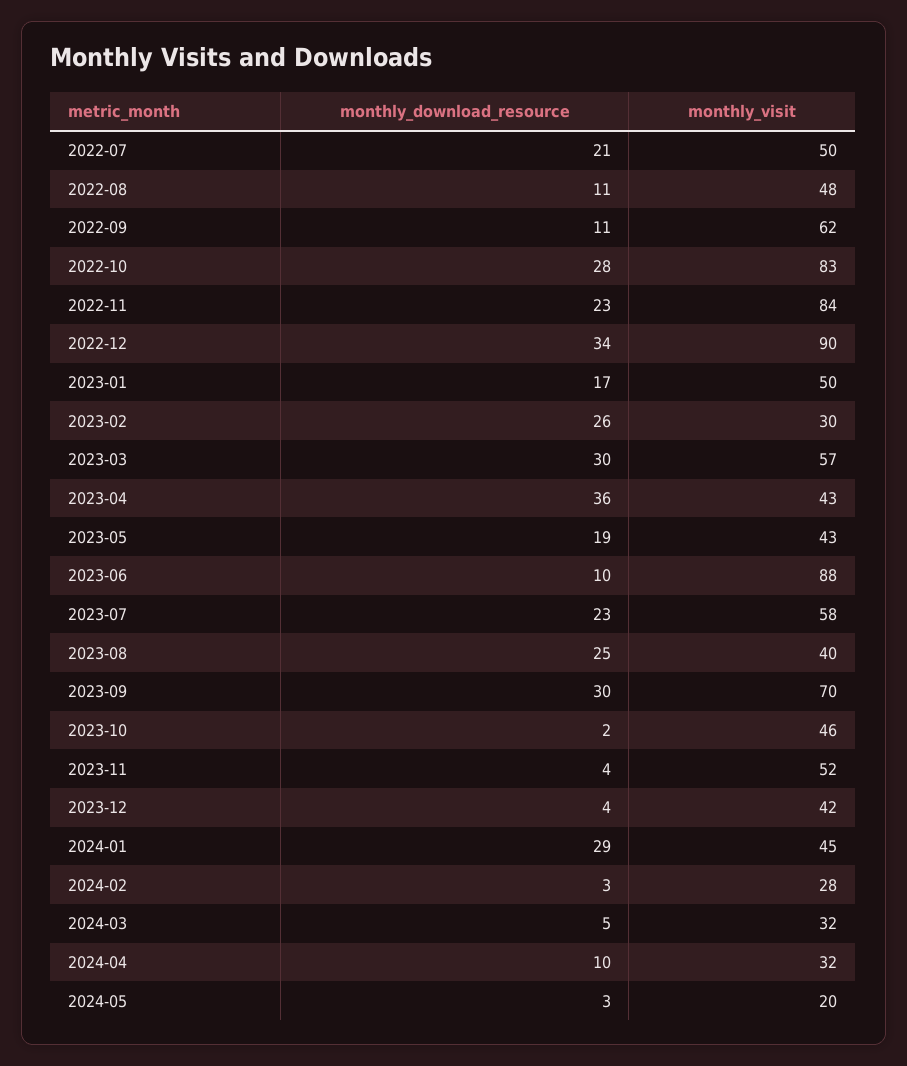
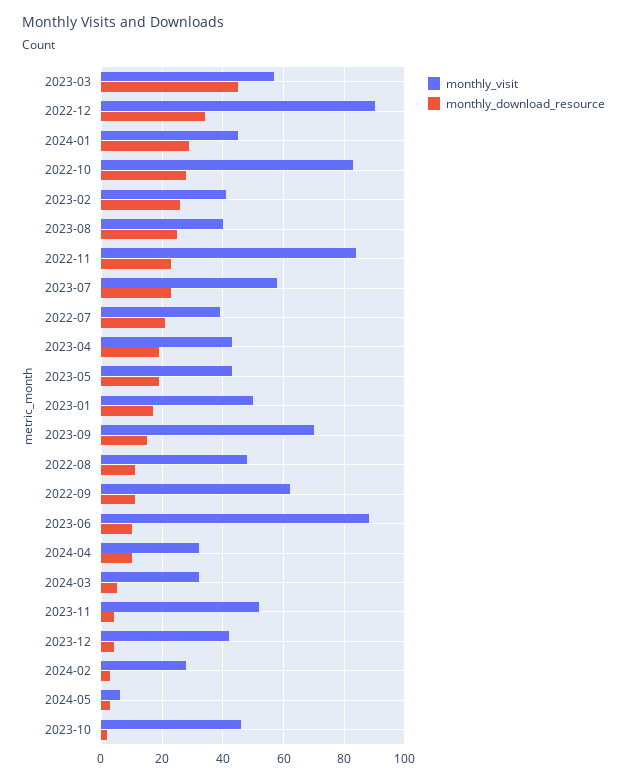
  {
    "monthly_download_resource": {
      "2022-07": 21,
      "2022-08": 11,
      "2022-09": 11,
      "2022-10": 28,
      "2022-11": 23,
      "2022-12": 34,
      "2023-01": 17,
      "2023-02": 26,
-     "2023-03": 30,
+     "2023-03": 45,
-     "2023-04": 36,
+     "2023-04": 20,
      "2023-05": 19,
      "2023-06": 10,
      "2023-07": 23,
      "2023-08": 25,
-     "2023-09": 30,
+     "2023-09": 15,
      "2023-10": 2,
      "2023-11": 4,
      "2023-12": 4,
      "2024-01": 29,
      "2024-02": 3,
      "2024-03": 5,
      "2024-04": 10,
      "2024-05": 3
    },
    "monthly_visit": {
-     "2022-07": 50,
+     "2022-07": 40,
      "2022-08": 48,
      "2022-09": 62,
      "2022-10": 83,
      "2022-11": 84,
      "2022-12": 90,
      "2023-01": 50,
-     "2023-02": 30,
+     "2023-02": 40,
      "2023-03": 57,
      "2023-04": 43,
      "2023-05": 43,
      "2023-06": 88,
      "2023-07": 58,
      "2023-08": 40,
      "2023-09": 70,
      "2023-10": 46,
      "2023-11": 52,
      "2023-12": 42,
      "2024-01": 45,
      "2024-02": 28,
      "2024-03": 32,
      "2024-04": 32,
-     "2024-05": 20
+     "2024-05": 5
    }
  }

